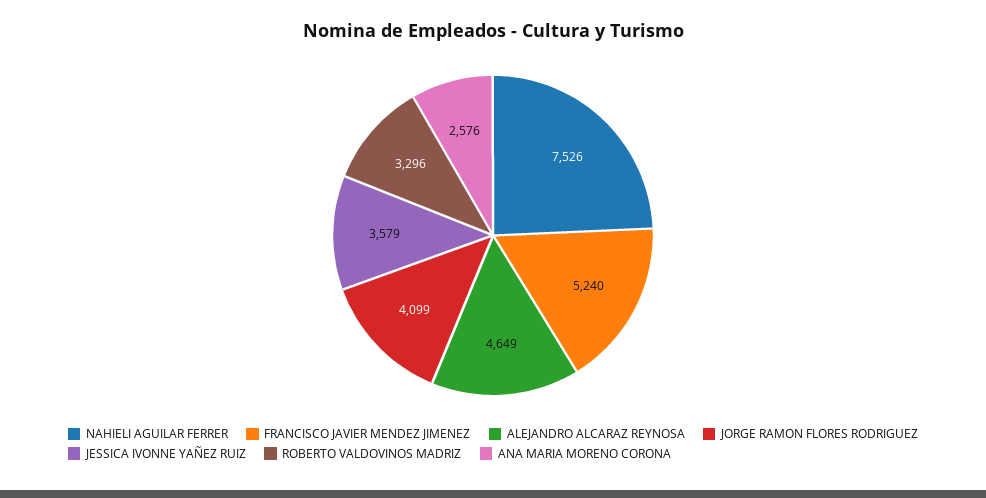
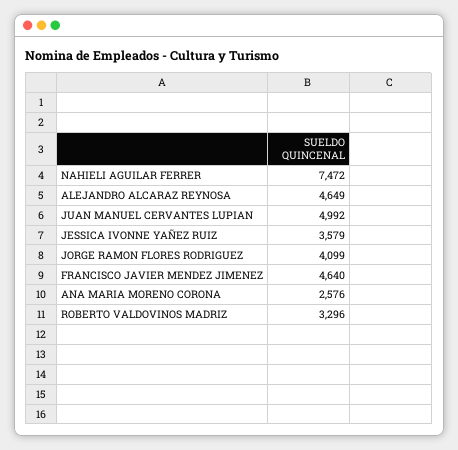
  {
-   "NAHIELI AGUILAR FERRER": 7526,
+   "NAHIELI AGUILAR FERRER": 7472,
-   "FRANCISCO JAVIER MENDEZ JIMENEZ": 5240,
+   "FRANCISCO JAVIER MENDEZ JIMENEZ": 4640,
    "ALEJANDRO ALCARAZ REYNOSA": 4649,
    "JORGE RAMON FLORES RODRIGUEZ": 4099,
    "JESSICA IVONNE YAÑEZ RUIZ": 3579,
    "ROBERTO VALDOVINOS MADRIZ": 3296,
-   "ANA MARIA MORENO CORONA": 2576
+   "ANA MARIA MORENO CORONA": 2576,
+   "JUAN MANUEL CERVANTES LUPIAN": 4992
  }

